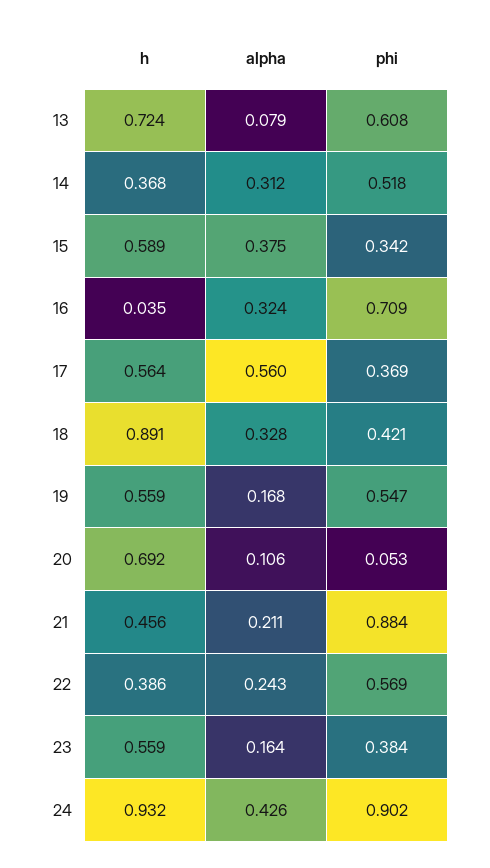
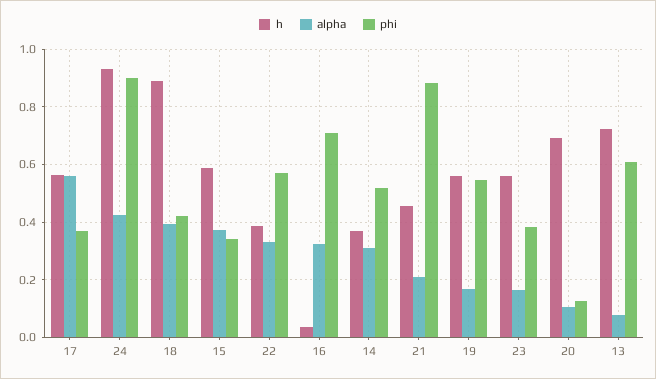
  {
    "h": {
      "13": 0.724,
      "14": 0.368,
      "15": 0.589,
      "16": 0.035,
      "17": 0.564,
      "18": 0.891,
      "19": 0.559,
      "20": 0.692,
      "21": 0.456,
      "22": 0.386,
      "23": 0.559,
      "24": 0.932
    },
    "alpha": {
      "13": 0.079,
      "14": 0.312,
      "15": 0.375,
      "16": 0.324,
      "17": 0.56,
-     "18": 0.328,
+     "18": 0.4,
      "19": 0.168,
      "20": 0.106,
      "21": 0.211,
-     "22": 0.243,
+     "22": 0.325,
      "23": 0.164,
      "24": 0.426
    },
    "phi": {
      "13": 0.608,
      "14": 0.518,
      "15": 0.342,
      "16": 0.709,
      "17": 0.369,
      "18": 0.421,
      "19": 0.547,
-     "20": 0.053,
+     "20": 0.125,
      "21": 0.884,
      "22": 0.569,
      "23": 0.384,
      "24": 0.902
    }
  }

